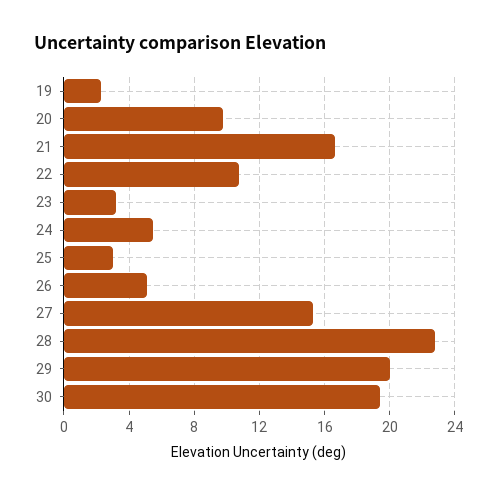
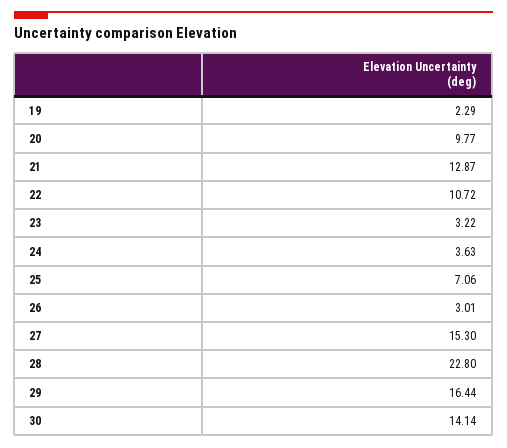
  {
    "19": 2.29,
    "20": 9.77,
-   "21": 16.5,
+   "21": 12.87,
    "22": 10.72,
    "23": 3.22,
-   "24": 5.5,
+   "24": 3.63,
-   "25": 3,
+   "25": 7.06,
-   "26": 5,
+   "26": 3.01,
    "27": 15.3,
    "28": 22.8,
-   "29": 20,
+   "29": 16.44,
-   "30": 19.5
+   "30": 14.14
  }

